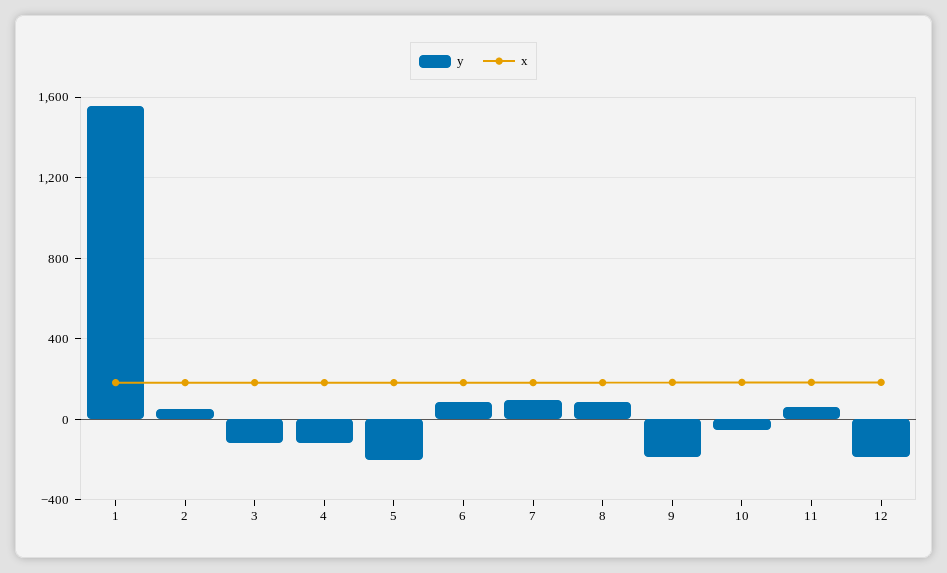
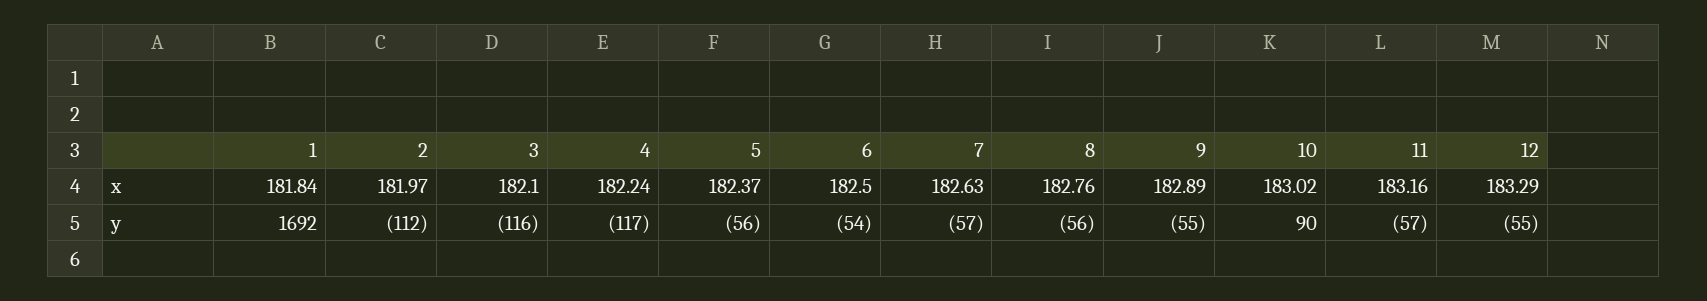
  {
    "y": {
-     "1": 1550,
+     "1": 1692,
-     "2": 50,
+     "2": -112,
      "3": -116,
      "4": -117,
-     "5": -200,
+     "5": -56,
-     "6": 100,
+     "6": -54,
-     "7": 100,
+     "7": -57,
-     "8": 100,
+     "8": -56,
-     "9": -200,
+     "9": -55,
-     "10": -50,
+     "10": 90,
-     "11": 50,
+     "11": -57,
-     "12": -200
+     "12": -55
    },
    "x": {
      "1": 181.84,
      "2": 181.97,
      "3": 182.1,
      "4": 182.24,
      "5": 182.37,
      "6": 182.5,
      "7": 182.63,
      "8": 182.76,
      "9": 182.89,
      "10": 183.02,
      "11": 183.16,
      "12": 183.29
    }
  }

